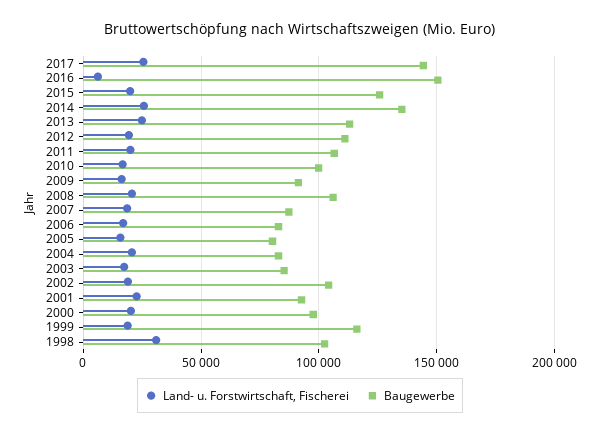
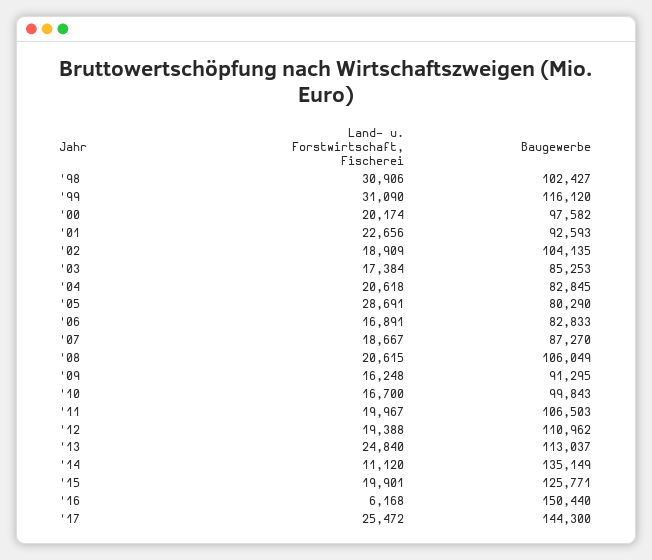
  {
    "Land- u. Forstwirtschaft, Fischerei": {
      "2017": 25472,
      "2016": 6168,
      "2015": 19901,
-     "2014": 25000,
+     "2014": 11120,
      "2013": 24840,
      "2012": 19388,
      "2011": 19967,
      "2010": 16700,
      "2009": 16248,
      "2008": 20615,
      "2007": 18667,
      "2006": 16891,
-     "2005": 15000,
+     "2005": 28691,
      "2004": 20618,
      "2003": 17384,
      "2002": 18909,
      "2001": 22656,
      "2000": 20174,
-     "1999": 20000,
+     "1999": 31090,
      "1998": 30906
    },
    "Baugewerbe": {
      "2017": 144300,
      "2016": 150440,
      "2015": 125771,
      "2014": 135149,
      "2013": 113037,
      "2012": 110962,
      "2011": 106503,
      "2010": 99843,
      "2009": 91295,
      "2008": 106049,
      "2007": 87270,
      "2006": 82833,
      "2005": 80290,
      "2004": 82845,
      "2003": 85253,
      "2002": 104135,
      "2001": 92593,
      "2000": 97582,
      "1999": 116120,
      "1998": 102427
    }
  }

